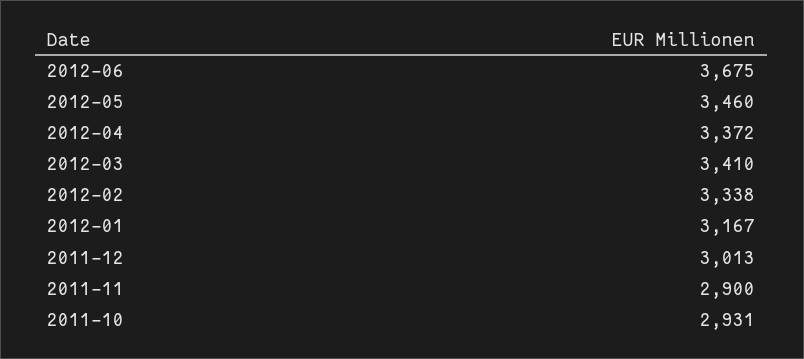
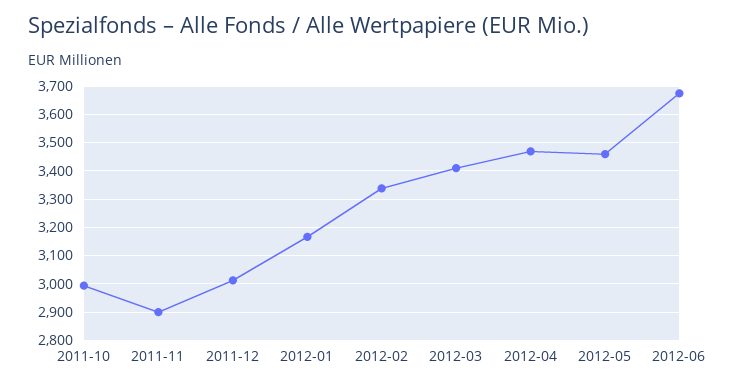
  {
    "2012-06": 3675,
    "2012-05": 3460,
-   "2012-04": 3372,
+   "2012-04": 3475,
    "2012-03": 3410,
    "2012-02": 3338,
    "2012-01": 3167,
    "2011-12": 3013,
    "2011-11": 2900,
-   "2011-10": 2931
+   "2011-10": 3000
  }

